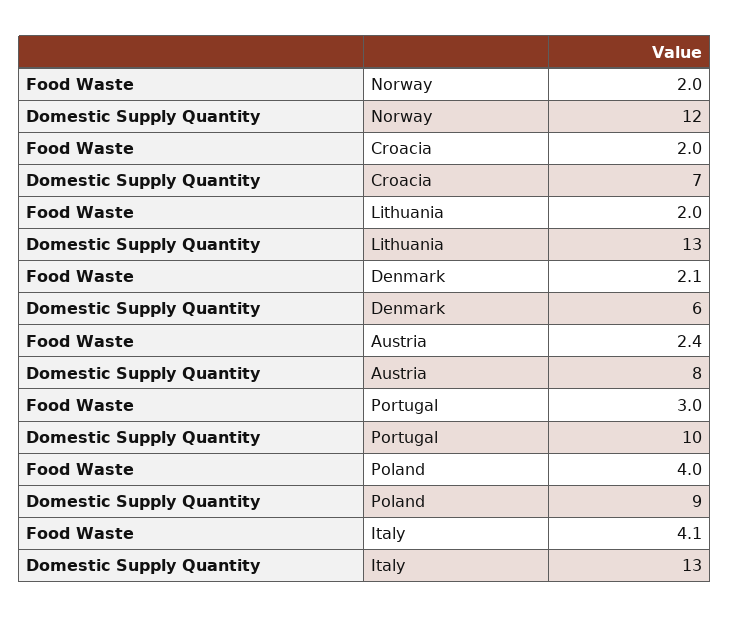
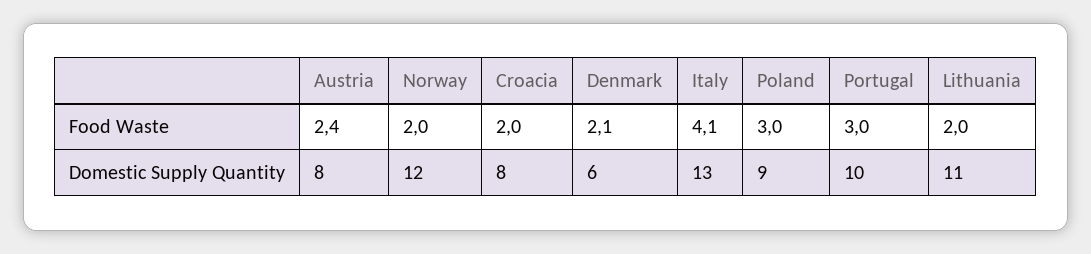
  {
    "Food Waste": {
      "Norway": 2,
      "Croacia": 2,
      "Lithuania": 2,
      "Denmark": 2.1,
      "Austria": 2.4,
      "Portugal": 3,
-     "Poland": 4,
+     "Poland": 3,
      "Italy": 4.1
    },
    "Domestic Supply Quantity": {
      "Norway": 12,
-     "Croacia": 7,
+     "Croacia": 8,
-     "Lithuania": 13,
+     "Lithuania": 11,
      "Denmark": 6,
      "Austria": 8,
      "Portugal": 10,
      "Poland": 9,
      "Italy": 13
    }
  }

